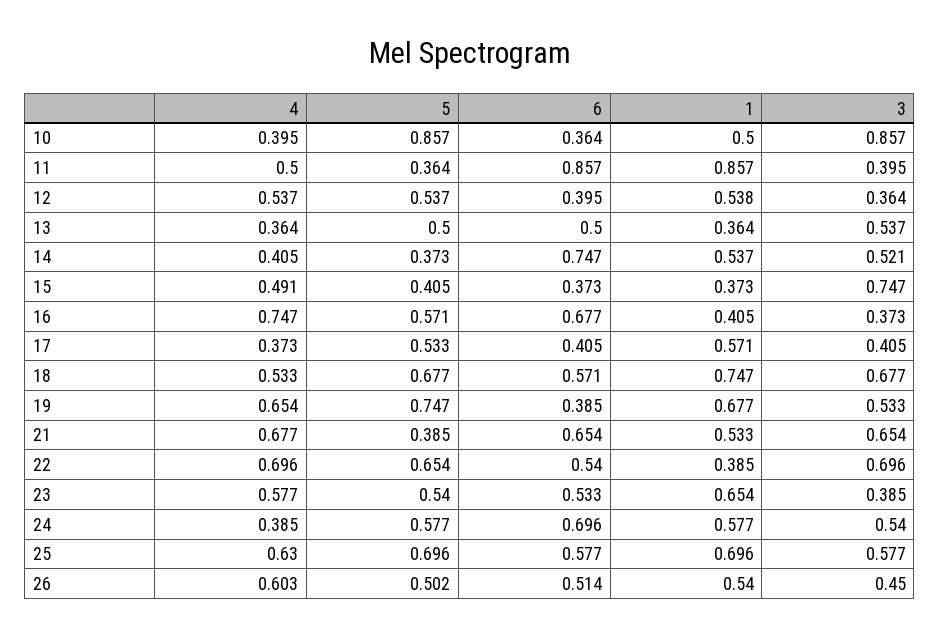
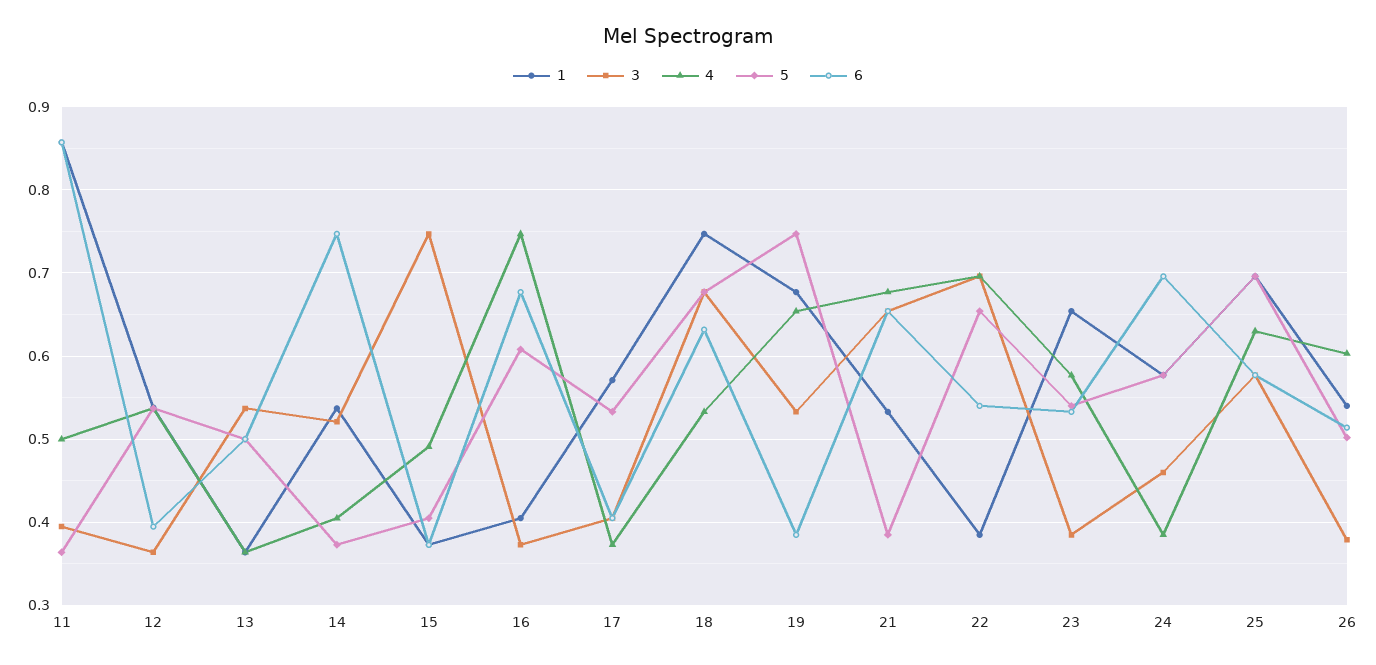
  {
    "4": {
-     "10": 0.395,
      "11": 0.5,
      "12": 0.537,
      "13": 0.364,
      "14": 0.405,
      "15": 0.491,
      "16": 0.747,
      "17": 0.373,
      "18": 0.533,
      "19": 0.654,
      "21": 0.677,
      "22": 0.696,
      "23": 0.577,
      "24": 0.385,
      "25": 0.63,
      "26": 0.603
    },
    "5": {
-     "10": 0.857,
      "11": 0.364,
      "12": 0.537,
      "13": 0.5,
      "14": 0.373,
      "15": 0.405,
-     "16": 0.571,
+     "16": 0.61,
      "17": 0.533,
      "18": 0.677,
      "19": 0.747,
      "21": 0.385,
      "22": 0.654,
      "23": 0.54,
      "24": 0.577,
      "25": 0.696,
      "26": 0.502
    },
    "6": {
-     "10": 0.364,
      "11": 0.857,
      "12": 0.395,
      "13": 0.5,
      "14": 0.747,
      "15": 0.373,
      "16": 0.677,
      "17": 0.405,
-     "18": 0.571,
+     "18": 0.63,
      "19": 0.385,
      "21": 0.654,
      "22": 0.54,
      "23": 0.533,
      "24": 0.696,
      "25": 0.577,
      "26": 0.514
    },
    "1": {
-     "10": 0.5,
      "11": 0.857,
      "12": 0.538,
      "13": 0.364,
      "14": 0.537,
      "15": 0.373,
      "16": 0.405,
      "17": 0.571,
      "18": 0.747,
      "19": 0.677,
      "21": 0.533,
      "22": 0.385,
      "23": 0.654,
      "24": 0.577,
      "25": 0.696,
      "26": 0.54
    },
    "3": {
-     "10": 0.857,
      "11": 0.395,
      "12": 0.364,
      "13": 0.537,
      "14": 0.521,
      "15": 0.747,
      "16": 0.373,
      "17": 0.405,
      "18": 0.677,
      "19": 0.533,
      "21": 0.654,
      "22": 0.696,
      "23": 0.385,
-     "24": 0.54,
+     "24": 0.46,
      "25": 0.577,
-     "26": 0.45
+     "26": 0.38
    }
  }

